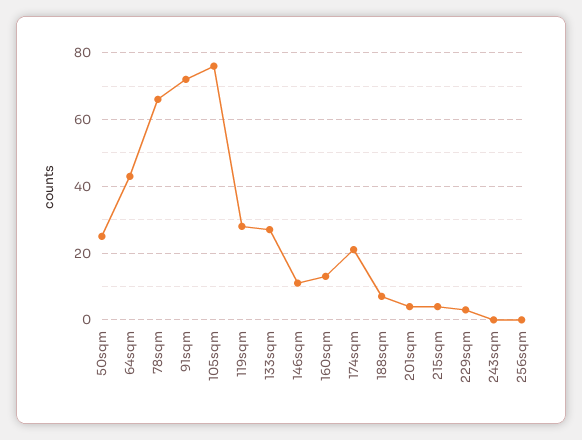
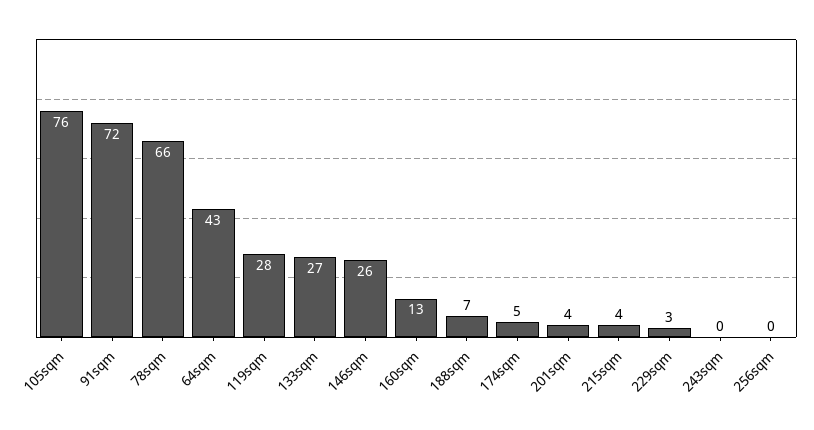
  {
-   "50sqm": 25,
    "64sqm": 43,
    "78sqm": 66,
    "91sqm": 72,
    "105sqm": 76,
    "119sqm": 28,
    "133sqm": 27,
-   "146sqm": 10,
+   "146sqm": 26,
    "160sqm": 13,
-   "174sqm": 20,
+   "174sqm": 5,
    "188sqm": 7,
    "201sqm": 4,
    "215sqm": 4,
    "229sqm": 3,
    "243sqm": 0,
    "256sqm": 0
  }

